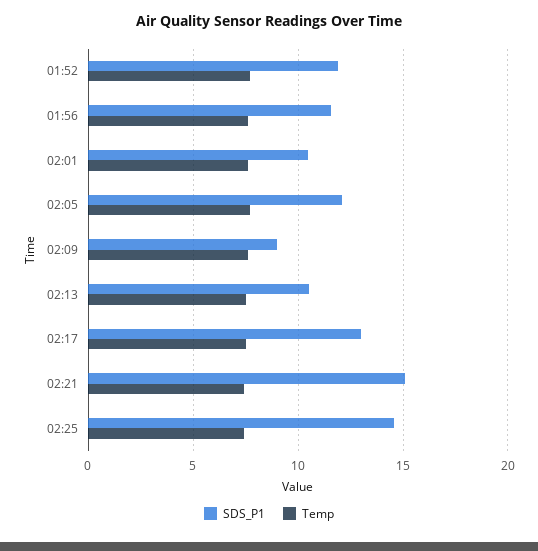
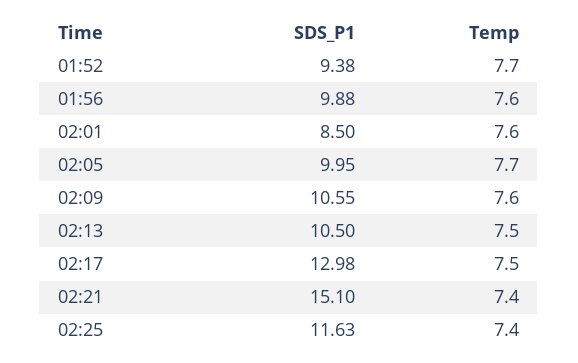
  {
    "SDS_P1": {
-     "01:52": 12,
+     "01:52": 9.38,
-     "01:56": 11.5,
+     "01:56": 9.88,
-     "02:01": 10.5,
+     "02:01": 8.5,
-     "02:05": 12,
+     "02:05": 9.95,
-     "02:09": 9,
+     "02:09": 10.55,
      "02:13": 10.5,
      "02:17": 12.98,
      "02:21": 15.1,
-     "02:25": 14.5
+     "02:25": 11.63
    },
    "Temp": {
      "01:52": 7.7,
      "01:56": 7.6,
      "02:01": 7.6,
      "02:05": 7.7,
      "02:09": 7.6,
      "02:13": 7.5,
      "02:17": 7.5,
      "02:21": 7.4,
      "02:25": 7.4
    }
  }

